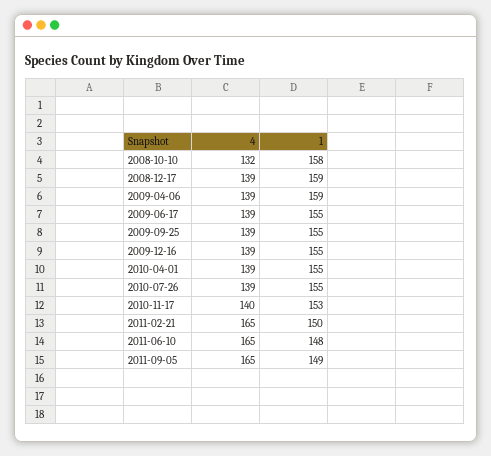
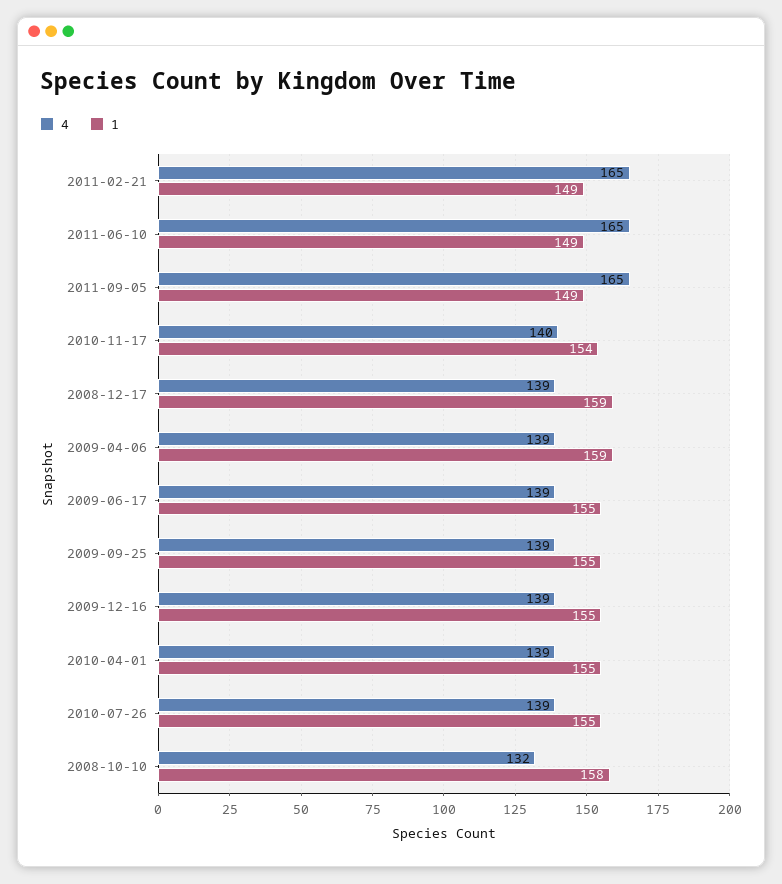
  {
    "4": {
      "2008-10-10": 132,
      "2008-12-17": 139,
      "2009-04-06": 139,
      "2009-06-17": 139,
      "2009-09-25": 139,
      "2009-12-16": 139,
      "2010-04-01": 139,
      "2010-07-26": 139,
      "2010-11-17": 140,
      "2011-02-21": 165,
      "2011-06-10": 165,
      "2011-09-05": 165
    },
    "1": {
      "2008-10-10": 158,
      "2008-12-17": 159,
      "2009-04-06": 159,
      "2009-06-17": 155,
      "2009-09-25": 155,
      "2009-12-16": 155,
      "2010-04-01": 155,
      "2010-07-26": 155,
-     "2010-11-17": 153,
+     "2010-11-17": 154,
-     "2011-02-21": 150,
+     "2011-02-21": 149,
-     "2011-06-10": 148,
+     "2011-06-10": 149,
      "2011-09-05": 149
    }
  }

